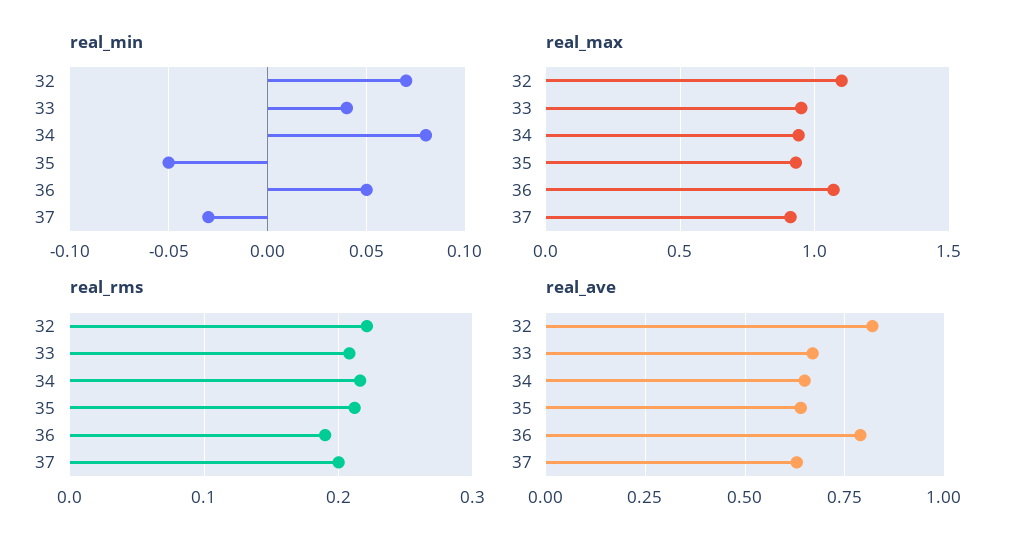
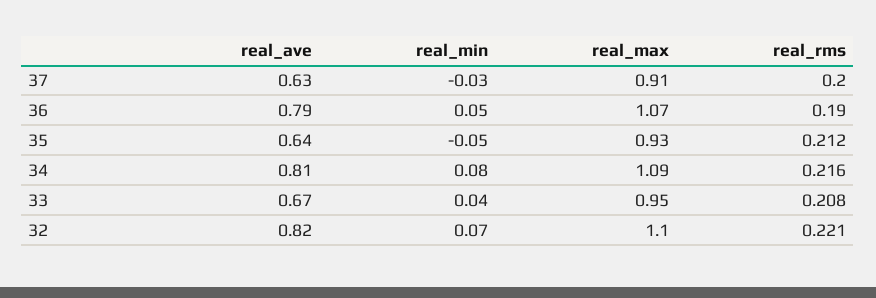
  {
    "real_min": {
      "32": 0.07,
      "33": 0.04,
      "34": 0.08,
      "35": -0.05,
      "36": 0.05,
      "37": -0.03
    },
    "real_max": {
      "32": 1.1,
      "33": 0.95,
-     "34": 0.95,
+     "34": 1.09,
      "35": 0.93,
      "36": 1.07,
      "37": 0.91
    },
    "real_rms": {
      "32": 0.221,
      "33": 0.208,
      "34": 0.216,
      "35": 0.212,
      "36": 0.19,
      "37": 0.2
    },
    "real_ave": {
      "32": 0.82,
      "33": 0.67,
-     "34": 0.65,
+     "34": 0.81,
      "35": 0.64,
      "36": 0.79,
      "37": 0.63
    }
  }

